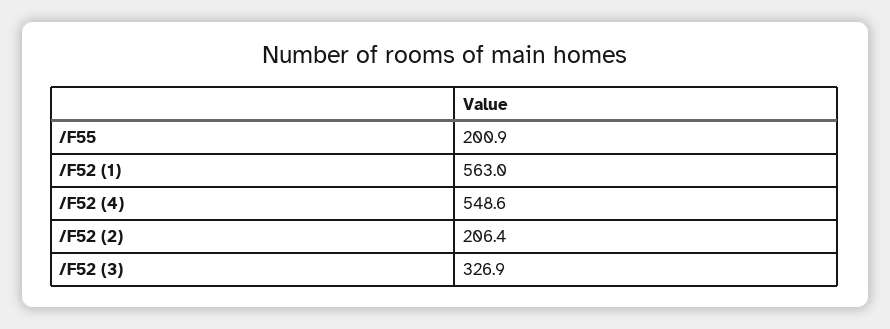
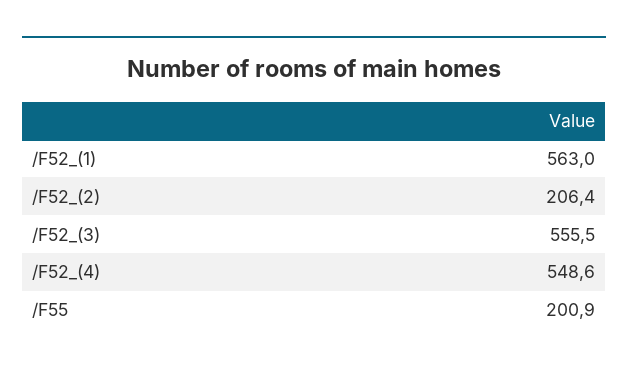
  {
    "/F55": 200.9,
    "/F52 (1)": 563,
    "/F52 (4)": 548.6,
    "/F52 (2)": 206.4,
-   "/F52 (3)": 326.9
+   "/F52 (3)": 555.5
  }

